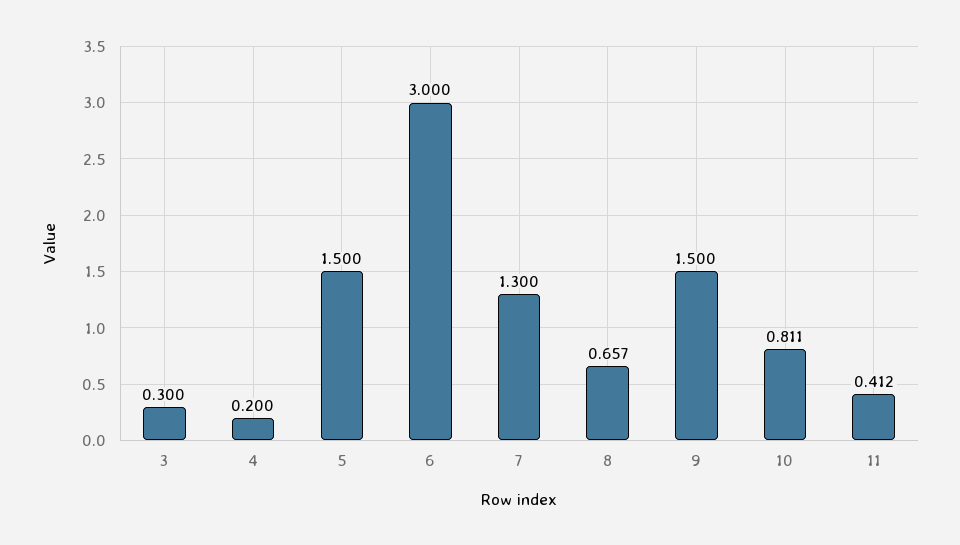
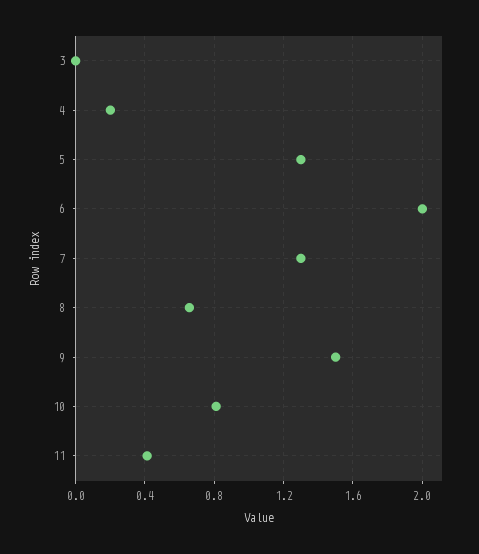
  {
-   "3": 0.3,
+   "3": 0,
    "4": 0.2,
-   "5": 1.5,
+   "5": 1.3,
-   "6": 3,
+   "6": 2,
    "7": 1.3,
    "8": 0.657,
    "9": 1.5,
    "10": 0.811,
    "11": 0.412
  }

